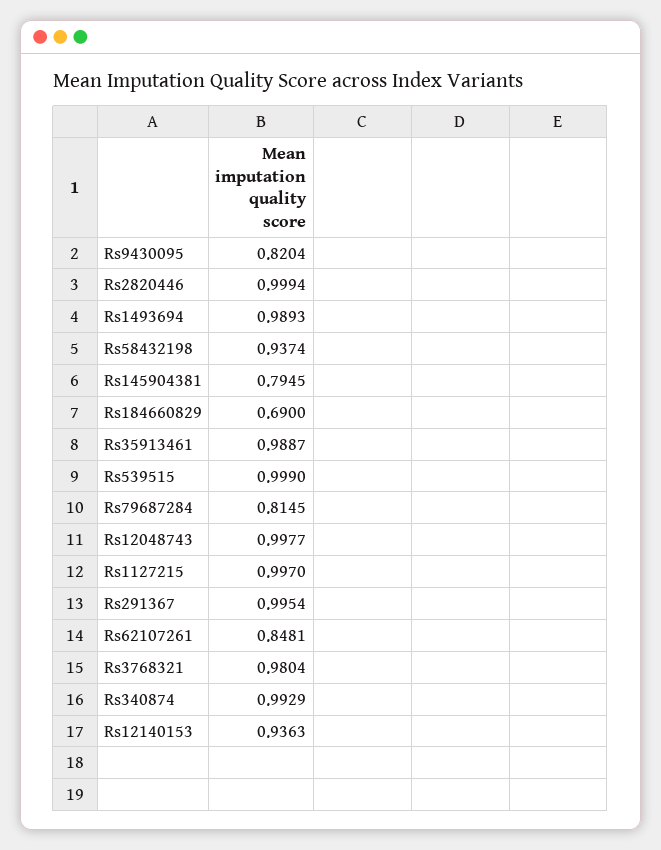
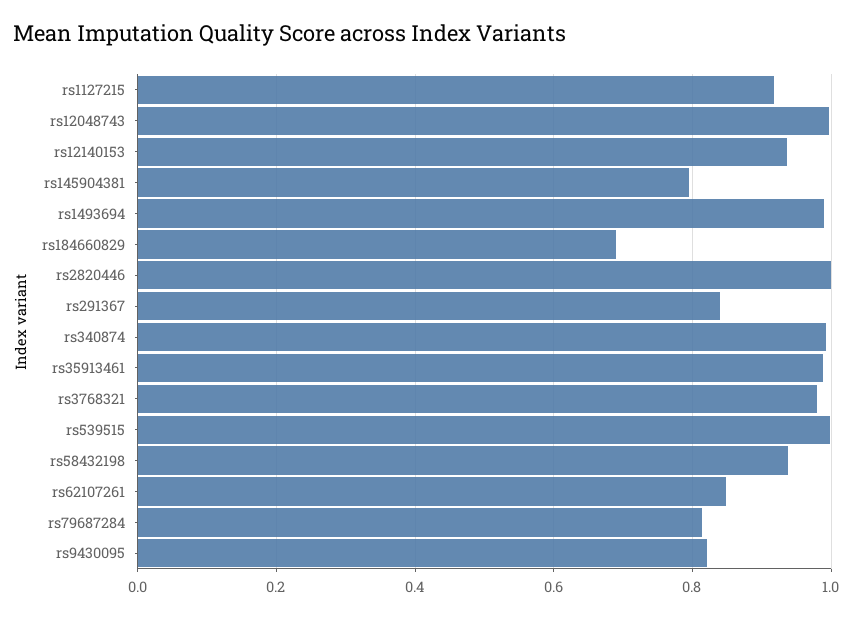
  {
    "Rs9430095": 0.8204,
    "Rs2820446": 0.9994,
    "Rs1493694": 0.9893,
    "Rs58432198": 0.9374,
    "Rs145904381": 0.7945,
    "Rs184660829": 0.69,
    "Rs35913461": 0.9887,
    "Rs539515": 0.999,
    "Rs79687284": 0.8145,
    "Rs12048743": 0.9977,
-   "Rs1127215": 0.997,
+   "Rs1127215": 0.92,
-   "Rs291367": 0.9954,
+   "Rs291367": 0.84,
    "Rs62107261": 0.8481,
    "Rs3768321": 0.9804,
    "Rs340874": 0.9929,
    "Rs12140153": 0.9363
  }

